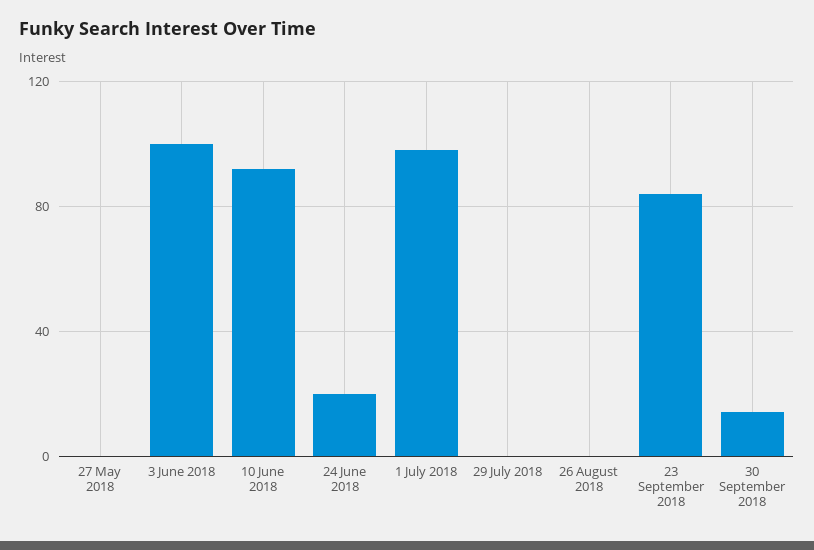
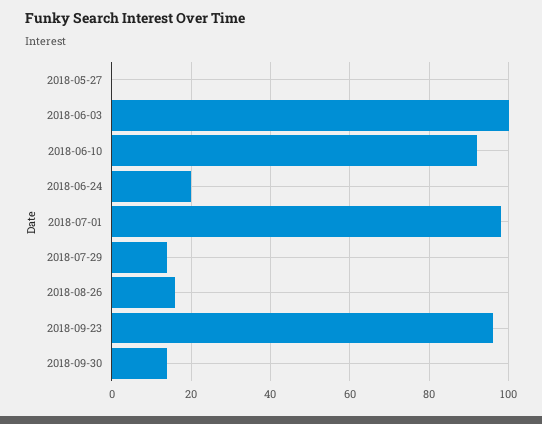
  {
    "27 May 2018": 0,
    "3 June 2018": 100,
    "10 June 2018": 90,
    "24 June 2018": 20,
    "1 July 2018": 100,
-   "29 July 2018": 0,
+   "29 July 2018": 15,
-   "26 August 2018": 0,
+   "26 August 2018": 15,
-   "23 September 2018": 85,
+   "23 September 2018": 95,
    "30 September 2018": 15
  }

